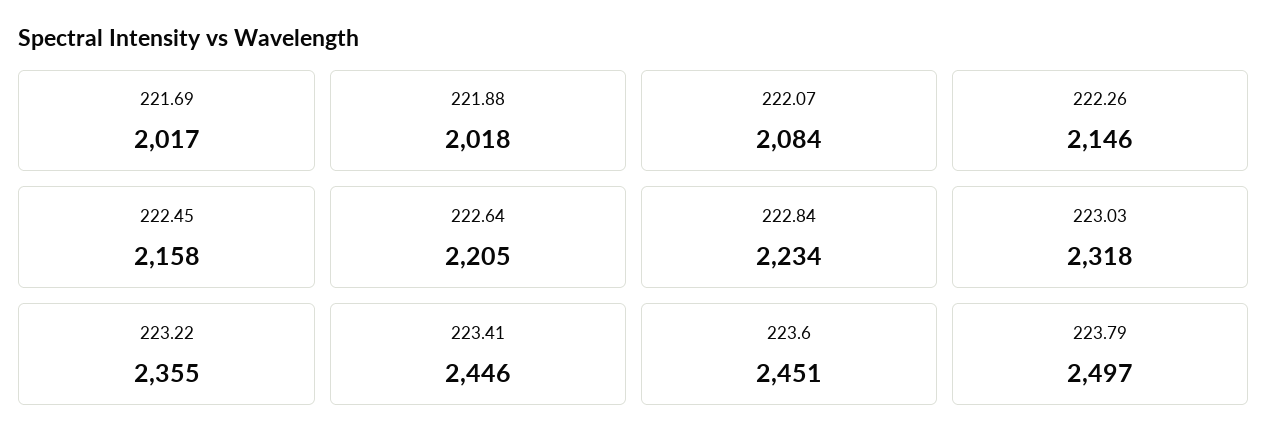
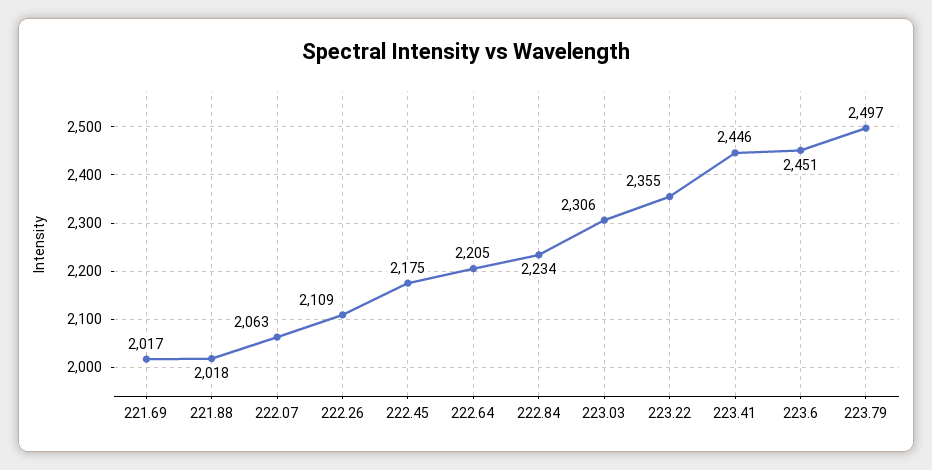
  {
    "221.69": 2017,
    "221.88": 2018,
-   "222.07": 2084,
+   "222.07": 2063,
-   "222.26": 2146,
+   "222.26": 2109,
-   "222.45": 2158,
+   "222.45": 2175,
    "222.64": 2205,
    "222.84": 2234,
-   "223.03": 2318,
+   "223.03": 2306,
    "223.22": 2355,
    "223.41": 2446,
    "223.6": 2451,
    "223.79": 2497
  }

